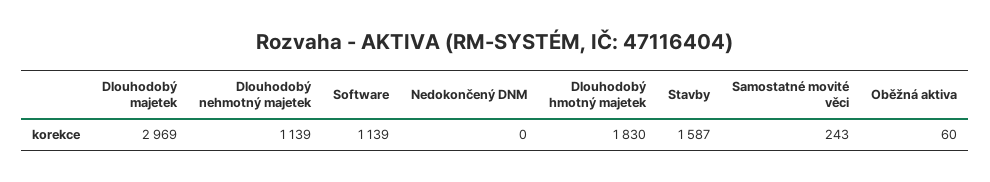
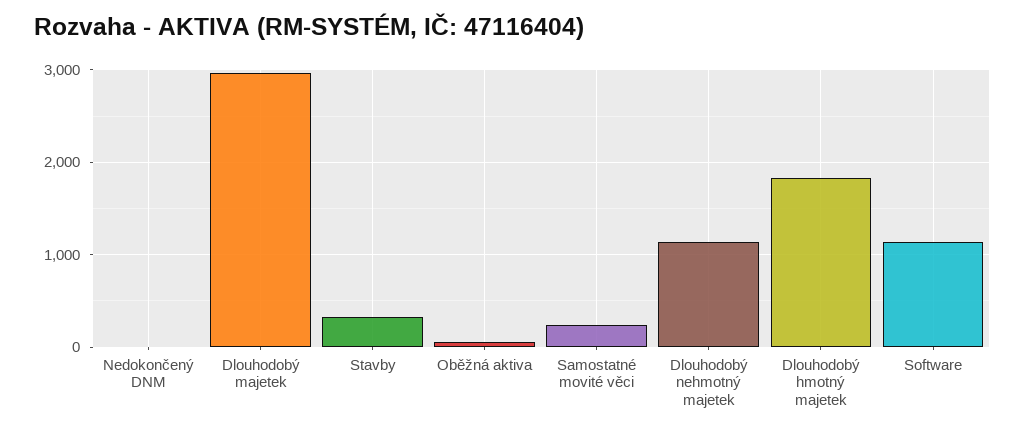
  {
    "Dlouhodobý majetek": 2969,
    "Dlouhodobý nehmotný majetek": 1139,
    "Software": 1139,
    "Nedokončený DNM": 0,
    "Dlouhodobý hmotný majetek": 1830,
-   "Stavby": 1587,
+   "Stavby": 300,
    "Samostatné movité věci": 243,
    "Oběžná aktiva": 60
  }

